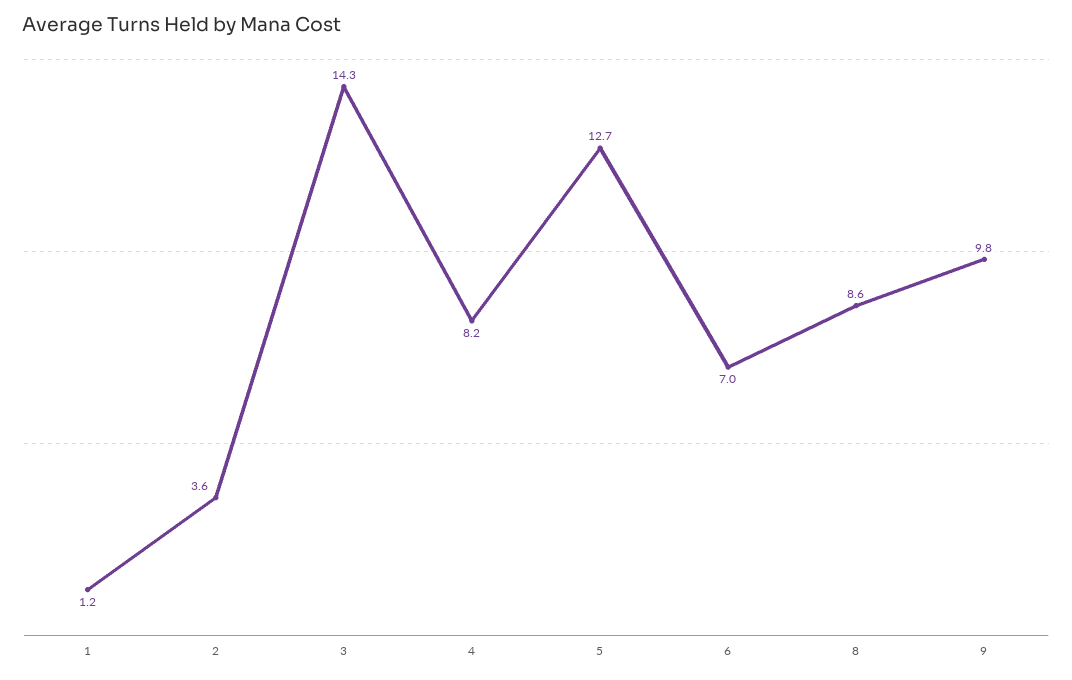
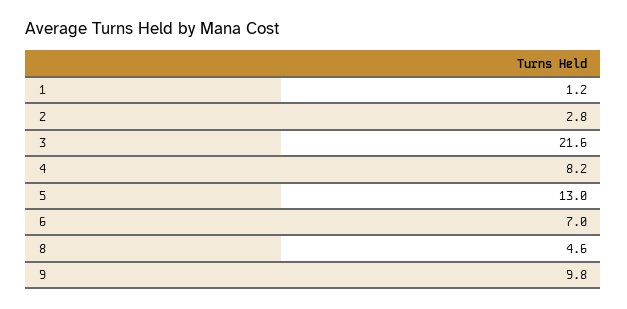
  {
    "1": 1.2,
-   "2": 3.6,
+   "2": 2.8,
-   "3": 14.3,
+   "3": 21.6,
    "4": 8.2,
-   "5": 12.7,
+   "5": 13,
    "6": 7,
-   "8": 8.6,
+   "8": 4.6,
    "9": 9.8
  }

